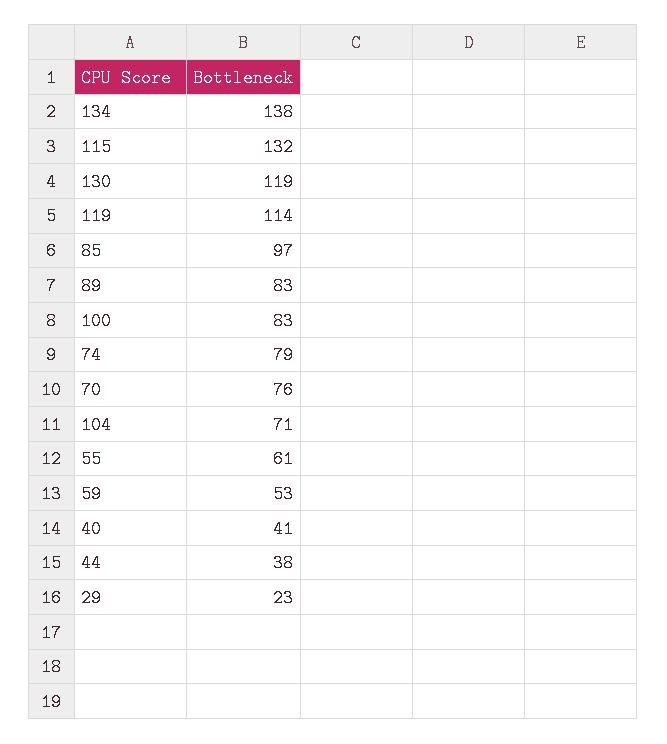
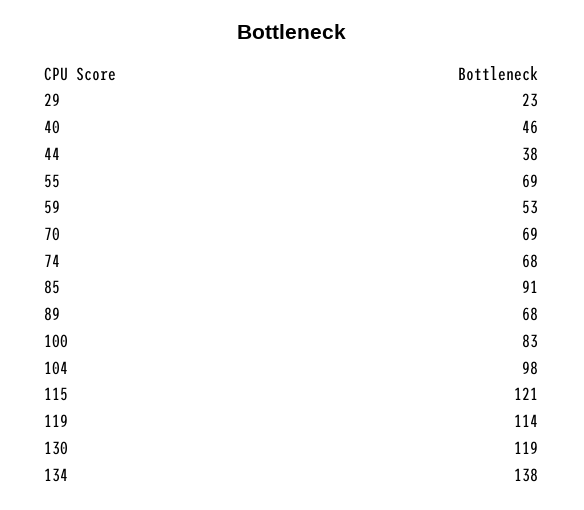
  {
    "134": 138,
-   "115": 132,
+   "115": 121,
    "130": 119,
    "119": 114,
-   "85": 97,
+   "85": 91,
-   "89": 83,
+   "89": 68,
    "100": 83,
-   "74": 79,
+   "74": 68,
-   "70": 76,
+   "70": 69,
-   "104": 71,
+   "104": 98,
-   "55": 61,
+   "55": 69,
    "59": 53,
-   "40": 41,
+   "40": 46,
    "44": 38,
    "29": 23
  }

